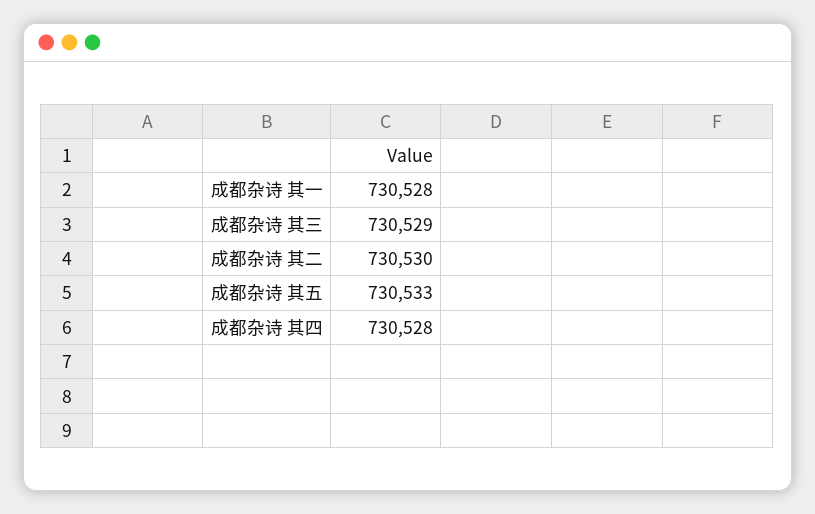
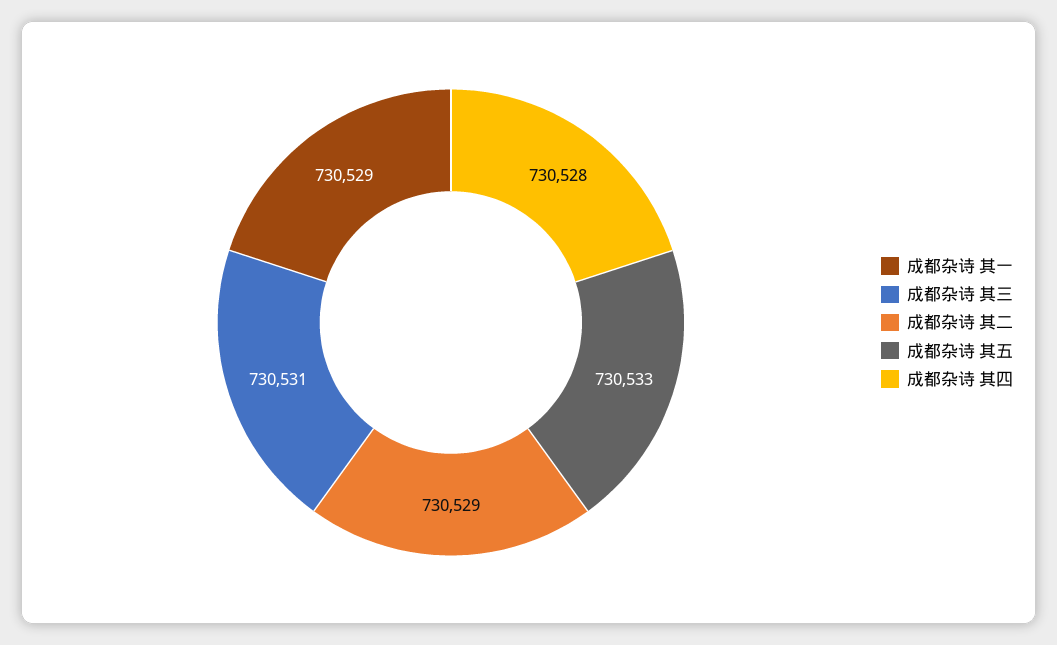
  {
-   "成都杂诗 其一": 730528,
+   "成都杂诗 其一": 730529,
-   "成都杂诗 其三": 730529,
+   "成都杂诗 其三": 730531,
-   "成都杂诗 其二": 730530,
+   "成都杂诗 其二": 730529,
    "成都杂诗 其五": 730533,
    "成都杂诗 其四": 730528
  }

